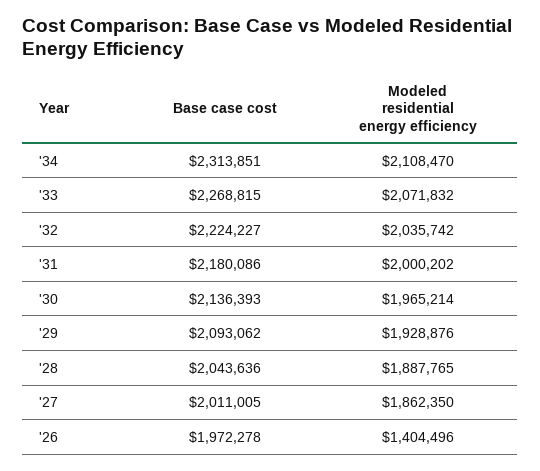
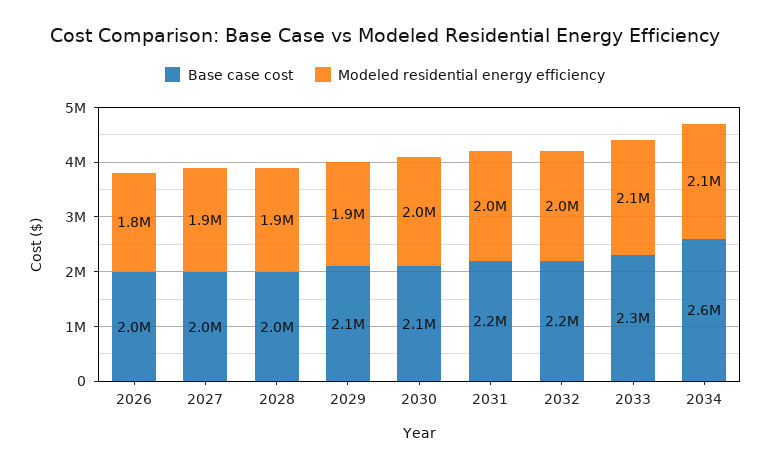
  {
    "Base case cost": {
-     "'34": 2313851,
+     "'34": 2600000,
      "'33": 2268815,
      "'32": 2224227,
      "'31": 2180086,
      "'30": 2136393,
      "'29": 2093062,
      "'28": 2043636,
      "'27": 2011005,
      "'26": 1972278
    },
    "Modeled residential energy efficiency": {
      "'34": 2108470,
      "'33": 2071832,
      "'32": 2035742,
      "'31": 2000202,
      "'30": 1965214,
      "'29": 1928876,
      "'28": 1887765,
      "'27": 1862350,
-     "'26": 1404496
+     "'26": 1800000
    }
  }

